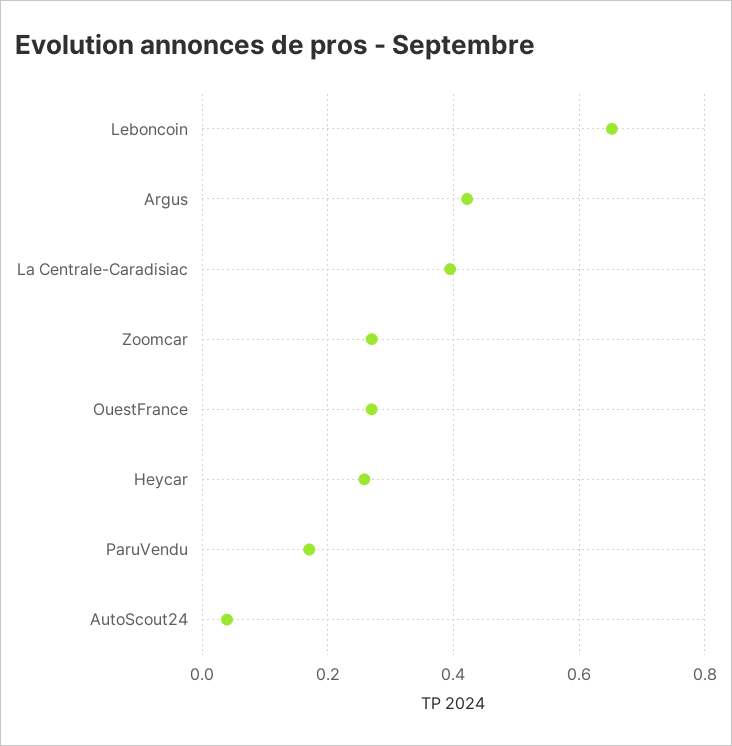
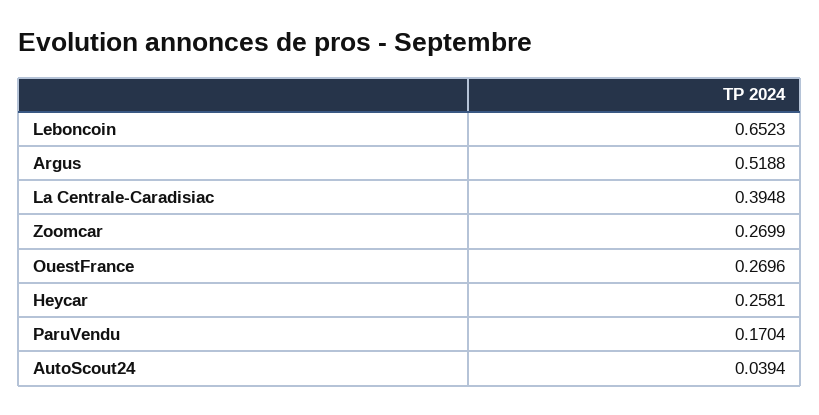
  {
    "Leboncoin": 0.6523,
-   "Argus": 0.42,
+   "Argus": 0.5188,
    "La Centrale-Caradisiac": 0.3948,
    "Zoomcar": 0.2699,
    "OuestFrance": 0.2696,
    "Heycar": 0.2581,
    "ParuVendu": 0.1704,
    "AutoScout24": 0.0394
  }

